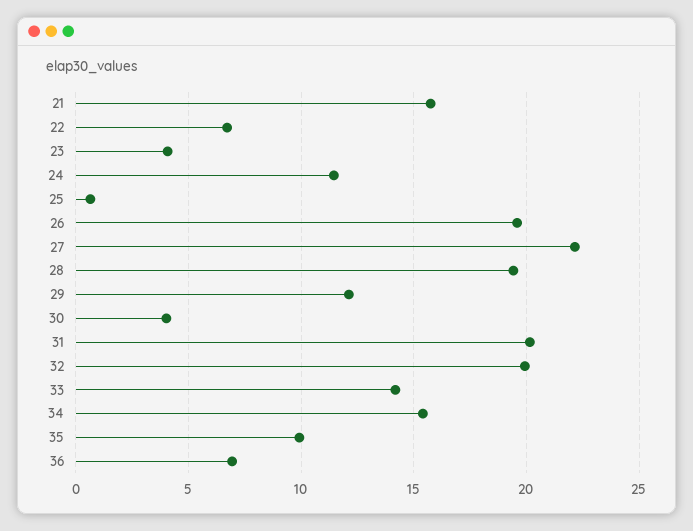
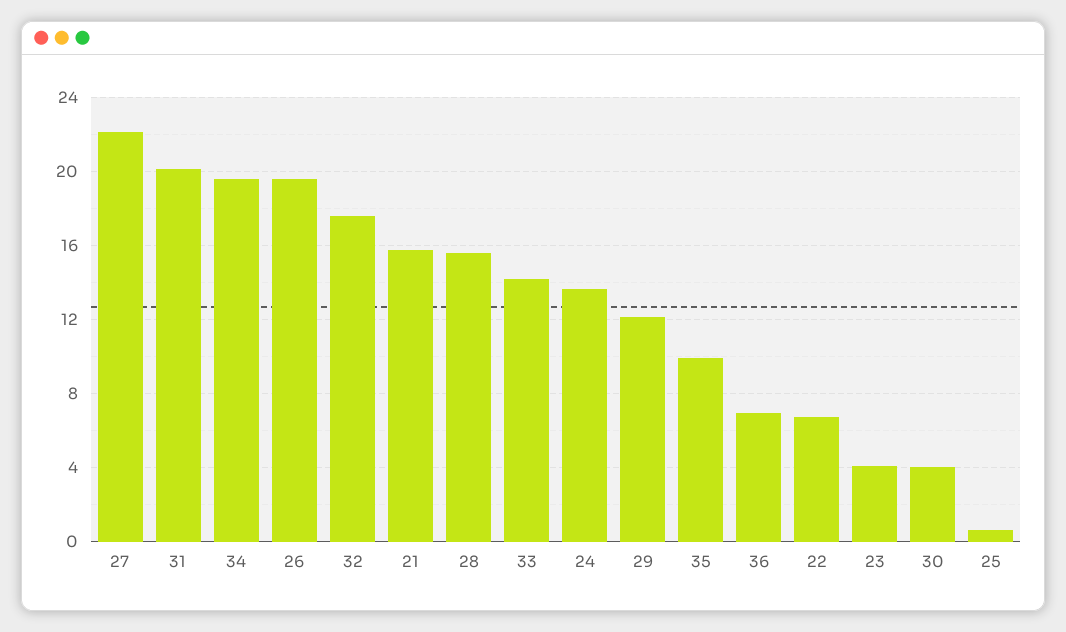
  {
    "21": 16,
    "22": 6.5,
    "23": 4,
-   "24": 11.5,
+   "24": 13.5,
    "25": 0.5,
    "26": 19.5,
    "27": 22,
-   "28": 19.5,
+   "28": 15.5,
    "29": 12,
    "30": 4,
    "31": 20,
-   "32": 20,
+   "32": 17.5,
    "33": 14,
-   "34": 15.5,
+   "34": 19.5,
    "35": 10,
    "36": 7
  }

